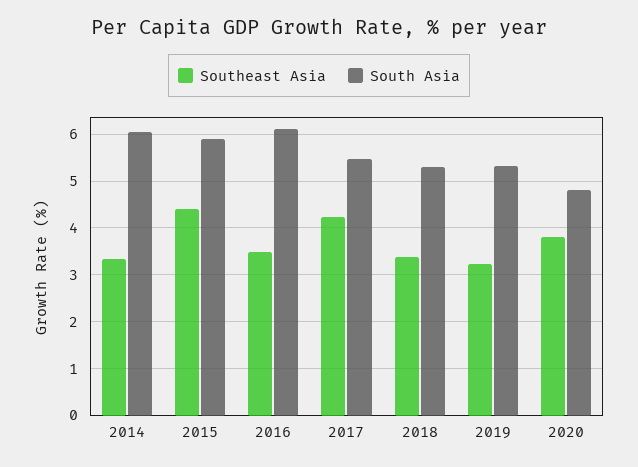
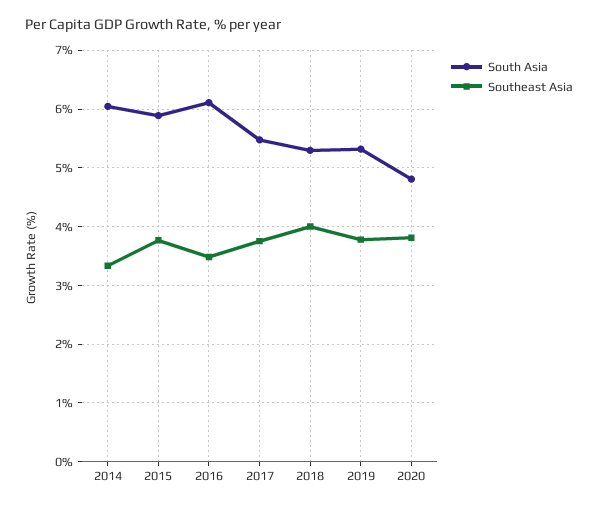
  {
    "Southeast Asia": {
      "2014": 3.4,
-     "2015": 4.4,
+     "2015": 3.8,
      "2016": 3.4,
-     "2017": 4.2,
+     "2017": 3.8,
-     "2018": 3.4,
+     "2018": 4,
-     "2019": 3.2,
+     "2019": 3.8,
      "2020": 3.8
    },
    "South Asia": {
      "2014": 6,
      "2015": 5.8,
      "2016": 6.2,
      "2017": 5.4,
      "2018": 5.2,
      "2019": 5.4,
      "2020": 4.8
    }
  }

